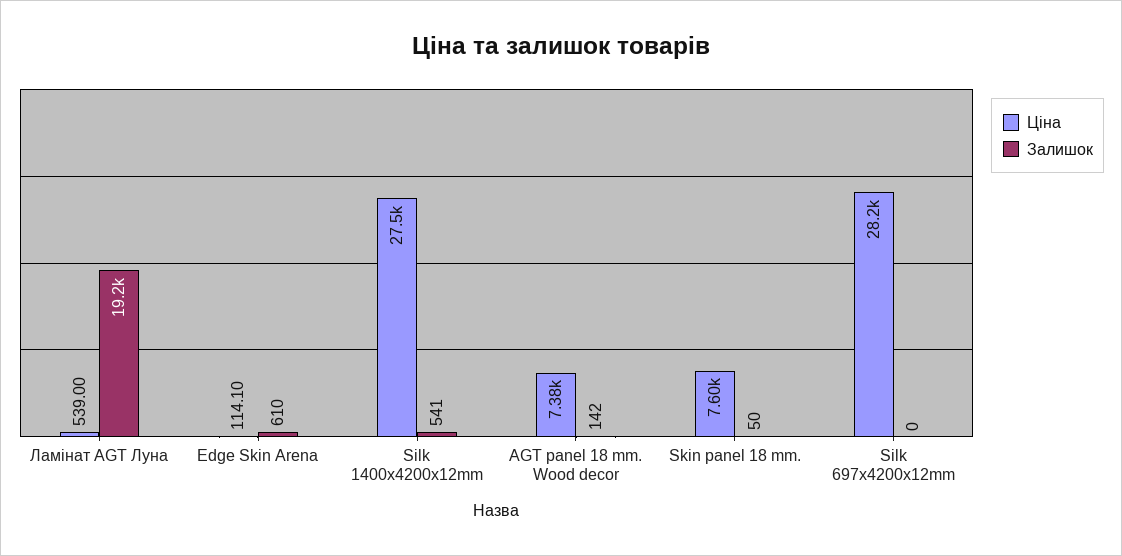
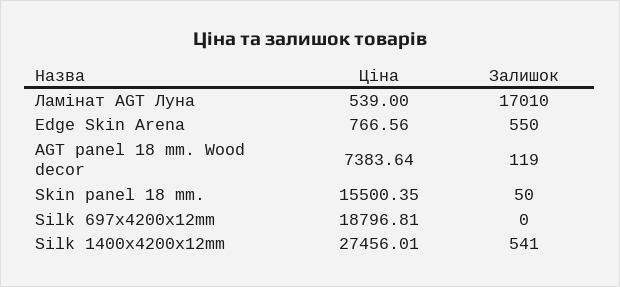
  {
    "Ціна": {
      "Ламінат AGT Луна": 539,
-     "Edge Skin Arena": 114.1,
+     "Edge Skin Arena": 766.56,
      "Silk 1400x4200x12mm": 27456.01,
      "AGT panel 18 mm. Wood decor": 7383.64,
-     "Skin panel 18 mm.": 7600,
+     "Skin panel 18 mm.": 15500.35,
-     "Silk 697x4200x12mm": 28200
+     "Silk 697x4200x12mm": 18796.81
    },
    "Залишок": {
-     "Ламінат AGT Луна": 19200,
+     "Ламінат AGT Луна": 17010,
-     "Edge Skin Arena": 610,
+     "Edge Skin Arena": 550,
      "Silk 1400x4200x12mm": 541,
-     "AGT panel 18 mm. Wood decor": 142,
+     "AGT panel 18 mm. Wood decor": 119,
      "Skin panel 18 mm.": 50,
      "Silk 697x4200x12mm": 0
    }
  }

